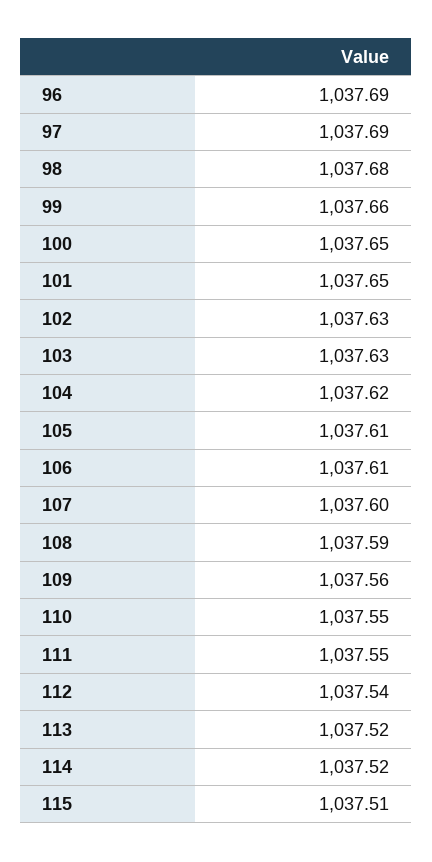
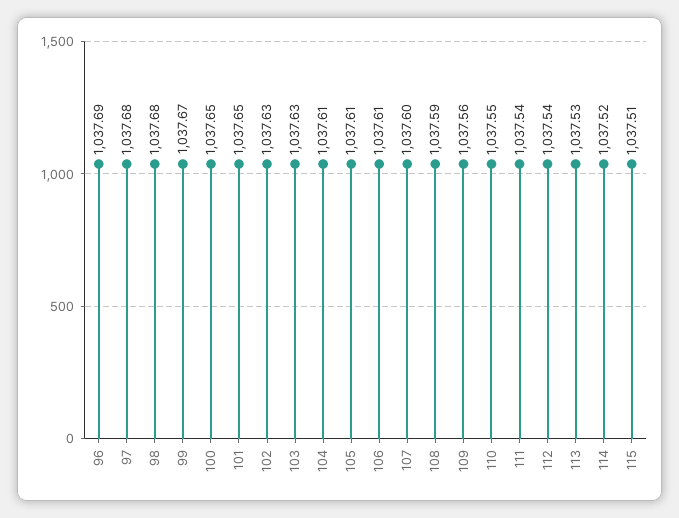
  {
    "96": 1037.69,
-   "97": 1037.69,
+   "97": 1037.68,
    "98": 1037.68,
-   "99": 1037.66,
+   "99": 1037.67,
    "100": 1037.65,
    "101": 1037.65,
    "102": 1037.63,
    "103": 1037.63,
-   "104": 1037.62,
+   "104": 1037.61,
    "105": 1037.61,
    "106": 1037.61,
    "107": 1037.6,
    "108": 1037.59,
    "109": 1037.56,
    "110": 1037.55,
-   "111": 1037.55,
+   "111": 1037.54,
    "112": 1037.54,
-   "113": 1037.52,
+   "113": 1037.53,
    "114": 1037.52,
    "115": 1037.51
  }

